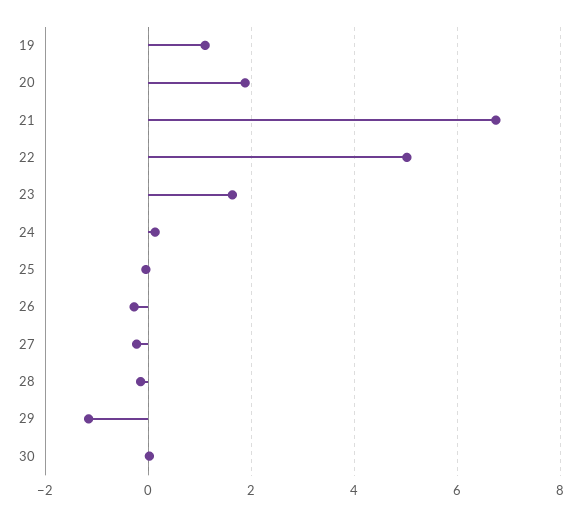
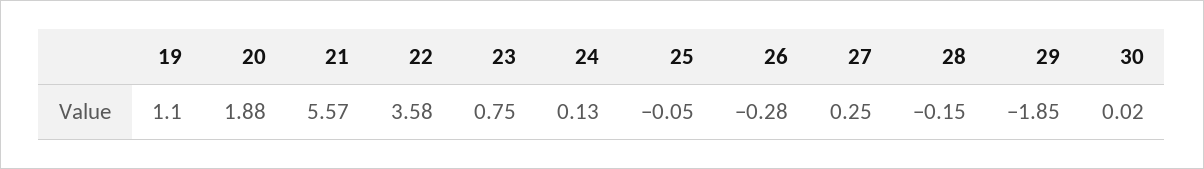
  {
    "19": 1.1,
    "20": 1.88,
-   "21": 6.8,
+   "21": 5.57,
-   "22": 5,
+   "22": 3.58,
-   "23": 1.6,
+   "23": 0.75,
    "24": 0.13,
    "25": -0.05,
    "26": -0.28,
-   "27": -0.2,
+   "27": 0.25,
    "28": -0.15,
-   "29": -1.2,
+   "29": -1.85,
    "30": 0.02
  }

